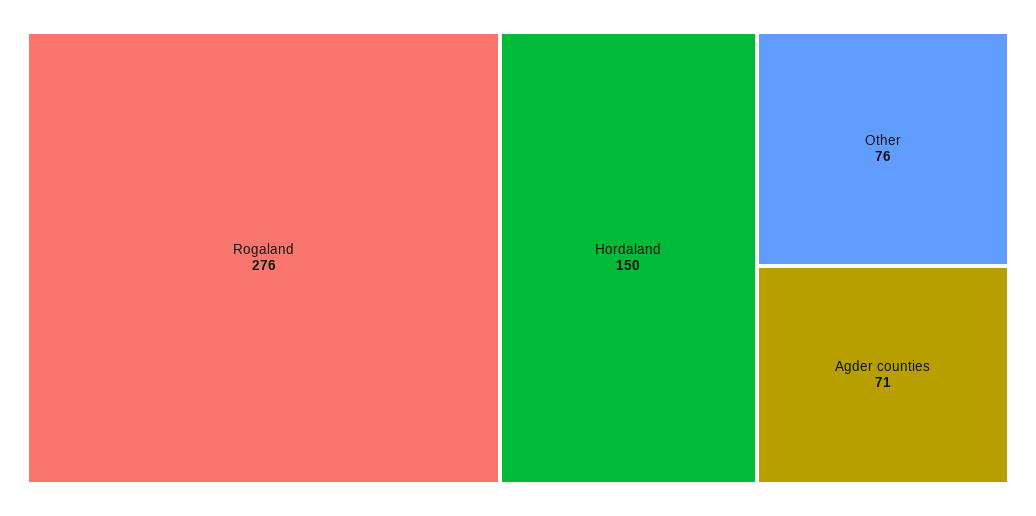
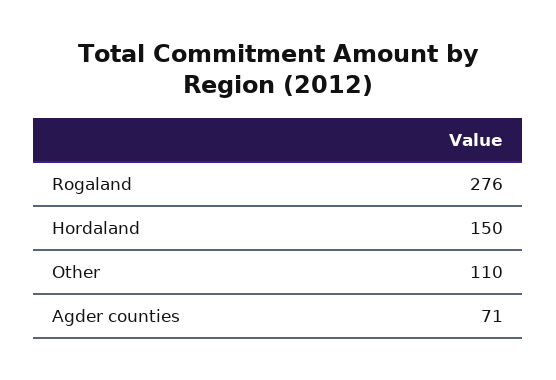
  {
    "Rogaland": 276,
    "Hordaland": 150,
-   "Other": 76,
+   "Other": 110,
    "Agder counties": 71
  }

